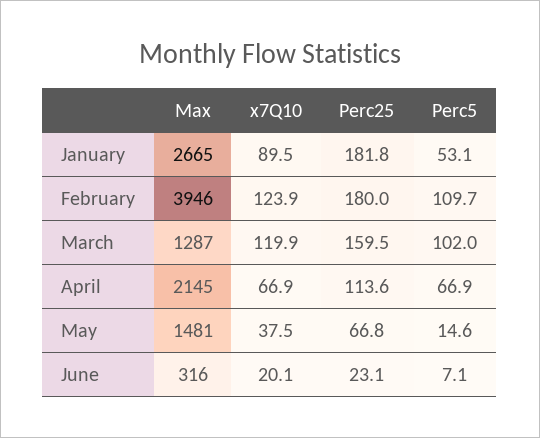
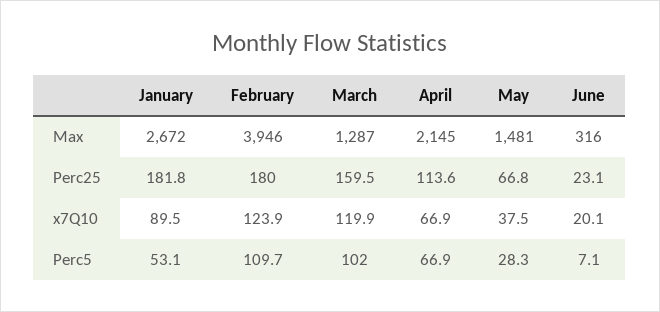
  {
    "Max": {
-     "January": 2665,
+     "January": 2672,
      "February": 3946,
      "March": 1287,
      "April": 2145,
      "May": 1481,
      "June": 316
    },
    "x7Q10": {
      "January": 89.5,
      "February": 123.9,
      "March": 119.9,
      "April": 66.9,
      "May": 37.5,
      "June": 20.1
    },
    "Perc25": {
      "January": 181.8,
      "February": 180,
      "March": 159.5,
      "April": 113.6,
      "May": 66.8,
      "June": 23.1
    },
    "Perc5": {
      "January": 53.1,
      "February": 109.7,
      "March": 102,
      "April": 66.9,
-     "May": 14.6,
+     "May": 28.3,
      "June": 7.1
    }
  }

